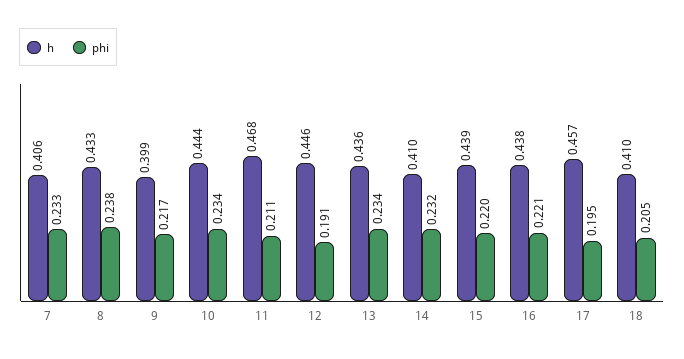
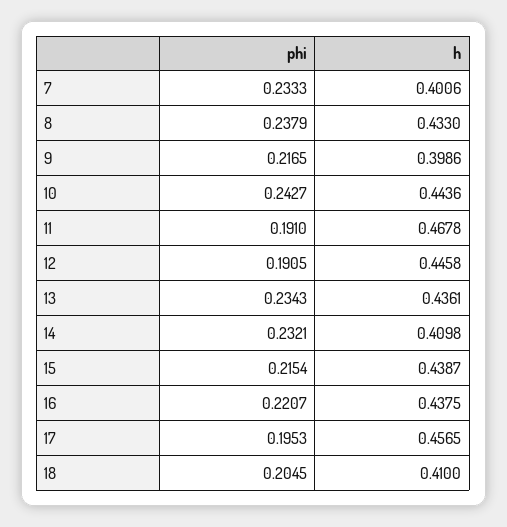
  {
    "h": {
-     "7": 0.406,
+     "7": 0.4006,
      "8": 0.433,
      "9": 0.3986,
      "10": 0.4436,
      "11": 0.4678,
      "12": 0.4458,
      "13": 0.4361,
      "14": 0.4098,
      "15": 0.4387,
      "16": 0.4375,
      "17": 0.4565,
      "18": 0.41
    },
    "phi": {
      "7": 0.2333,
      "8": 0.2379,
      "9": 0.2165,
-     "10": 0.234,
+     "10": 0.2427,
-     "11": 0.211,
+     "11": 0.191,
      "12": 0.1905,
      "13": 0.2343,
      "14": 0.2321,
-     "15": 0.22,
+     "15": 0.2154,
      "16": 0.2207,
      "17": 0.1953,
      "18": 0.2045
    }
  }

